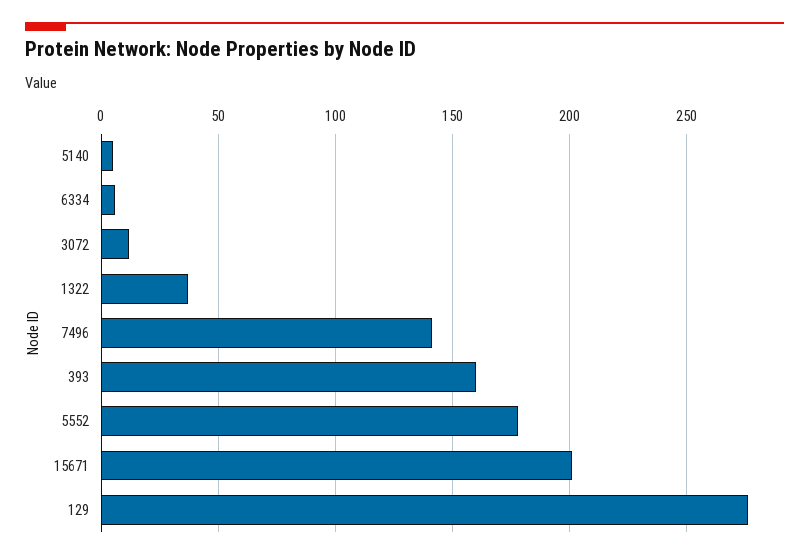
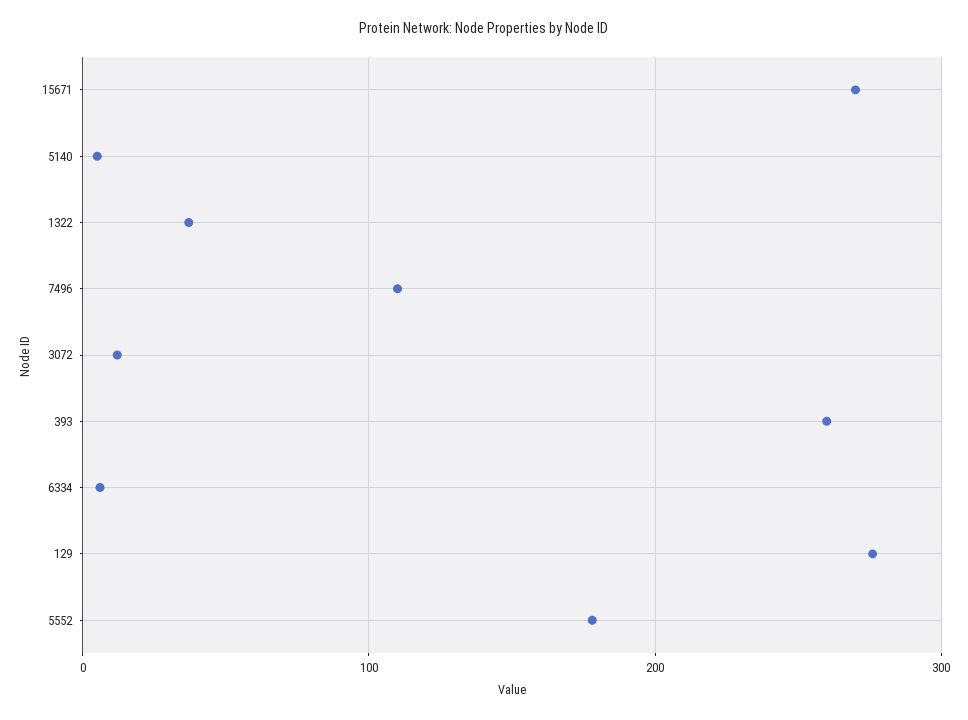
  {
    "5140": 5,
    "6334": 5,
    "3072": 10,
    "1322": 35,
-   "7496": 140,
+   "7496": 110,
-   "393": 160,
+   "393": 260,
    "5552": 180,
-   "15671": 200,
+   "15671": 270,
    "129": 275
  }

